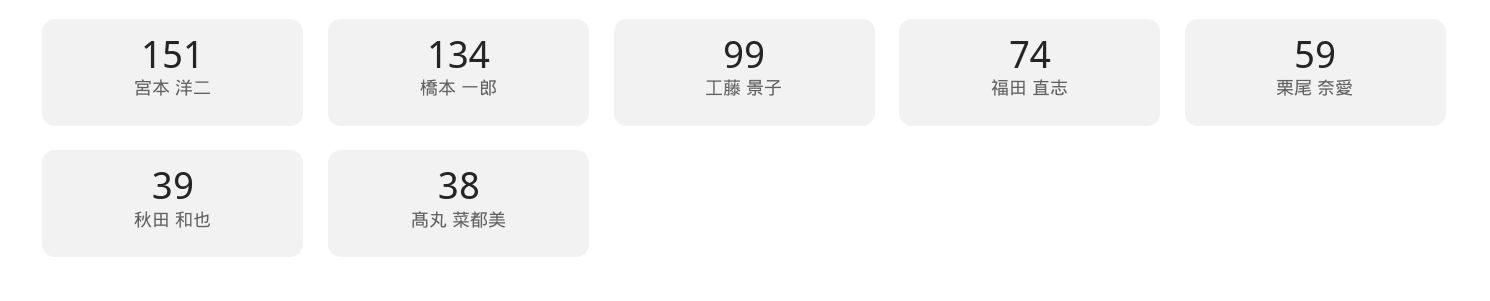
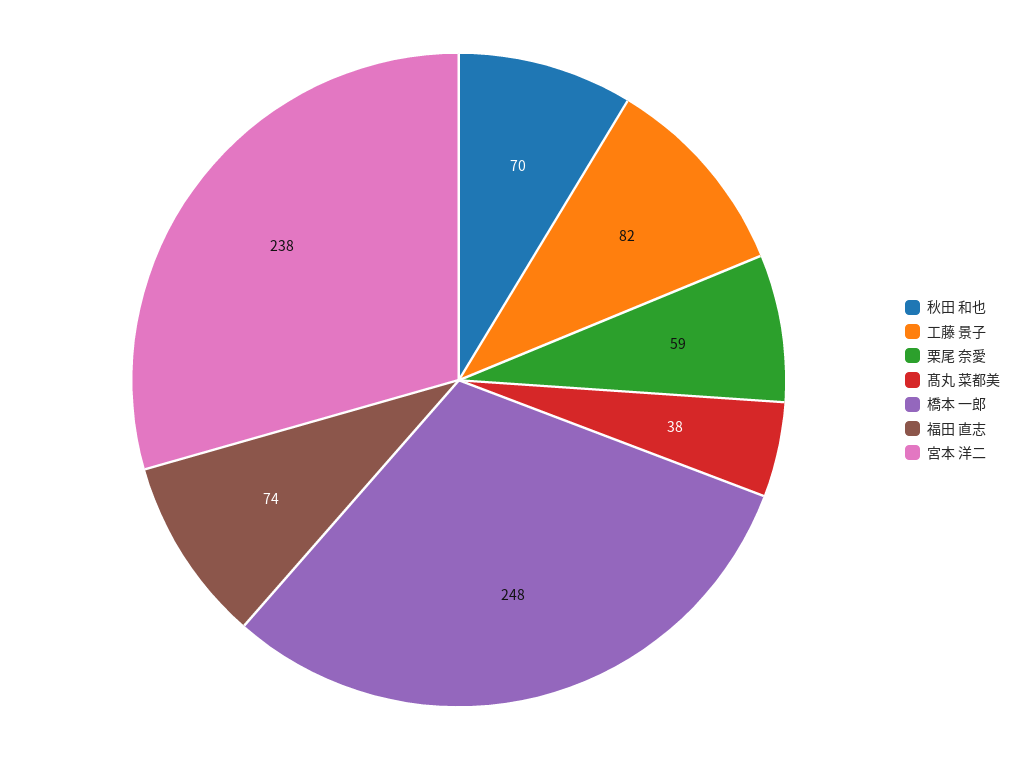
  {
-   "宮本 洋二": 151,
+   "宮本 洋二": 238,
-   "橋本 一郎": 134,
+   "橋本 一郎": 248,
-   "工藤 景子": 99,
+   "工藤 景子": 82,
    "福田 直志": 74,
    "栗尾 奈愛": 59,
-   "秋田 和也": 39,
+   "秋田 和也": 70,
    "髙丸 菜都美": 38
  }

